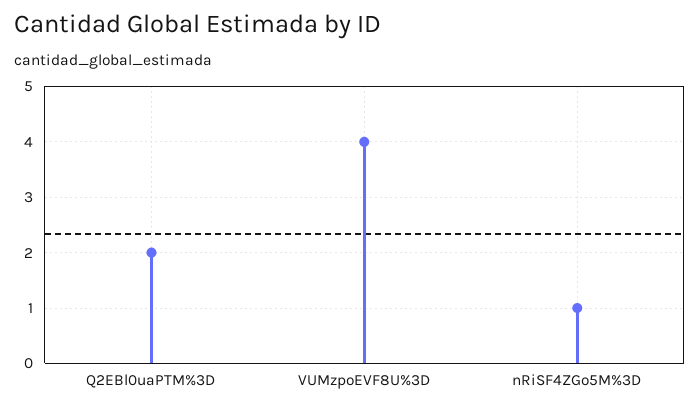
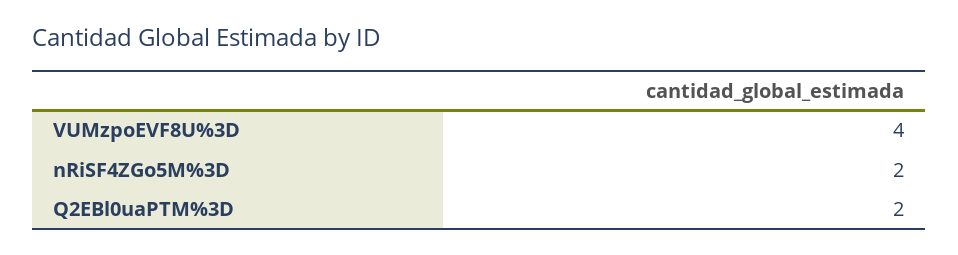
  {
    "Q2EBl0uaPTM%3D": 2,
    "VUMzpoEVF8U%3D": 4,
-   "nRiSF4ZGo5M%3D": 1
+   "nRiSF4ZGo5M%3D": 2
  }

